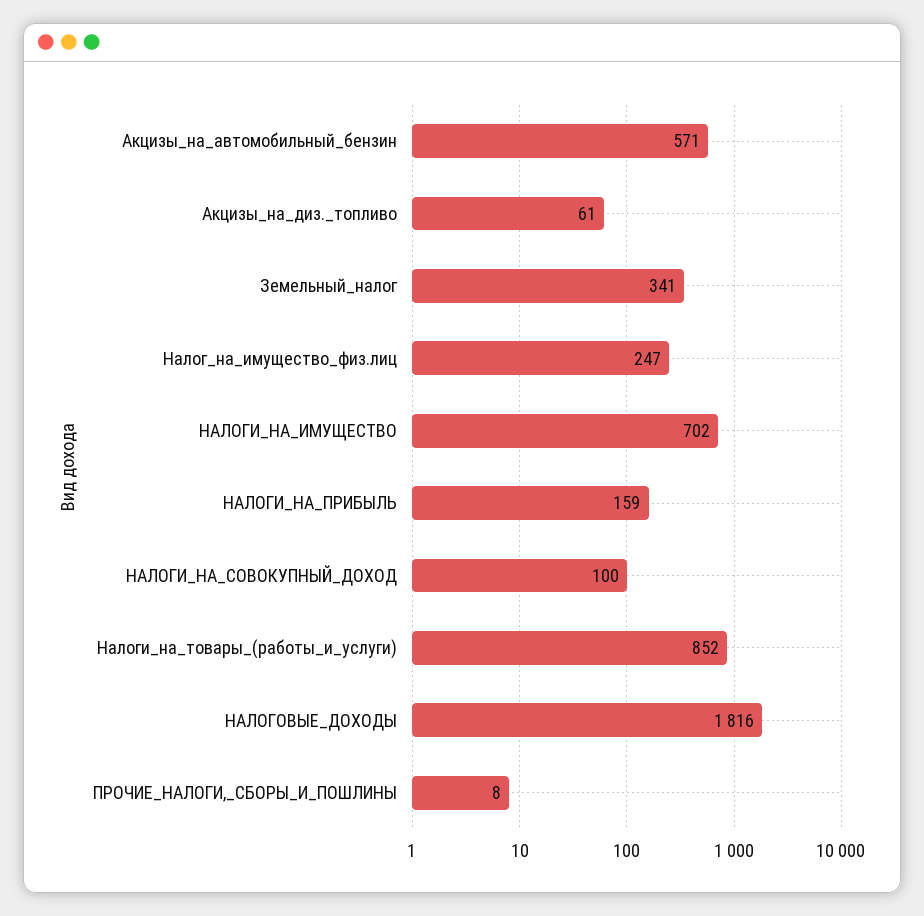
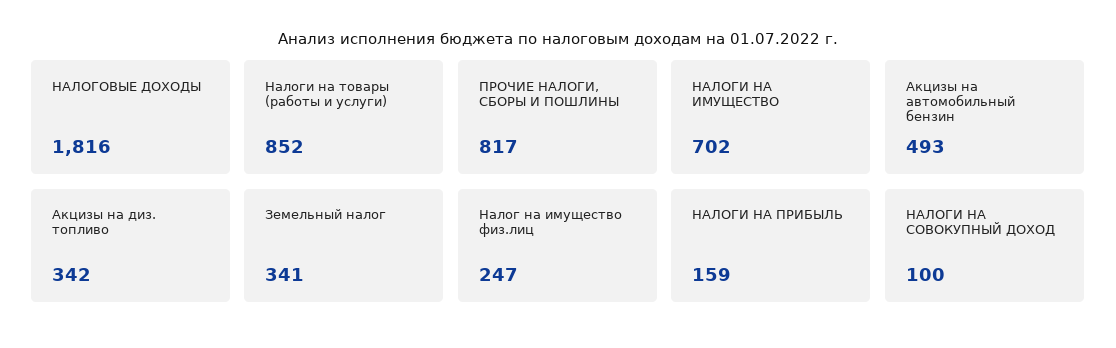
  {
-   "Акцизы_на_автомобильный_бензин": 571,
+   "Акцизы_на_автомобильный_бензин": 493,
-   "Акцизы_на_диз._топливо": 61,
+   "Акцизы_на_диз._топливо": 342,
    "Земельный_налог": 341,
    "Налог_на_имущество_физ.лиц": 247,
    "НАЛОГИ_НА_ИМУЩЕСТВО": 702,
    "НАЛОГИ_НА_ПРИБЫЛЬ": 159,
    "НАЛОГИ_НА_СОВОКУПНЫЙ_ДОХОД": 100,
    "Налоги_на_товары_(работы_и_услуги)": 852,
    "НАЛОГОВЫЕ_ДОХОДЫ": 1816,
-   "ПРОЧИЕ_НАЛОГИ,_СБОРЫ_И_ПОШЛИНЫ": 8
+   "ПРОЧИЕ_НАЛОГИ,_СБОРЫ_И_ПОШЛИНЫ": 817
  }

